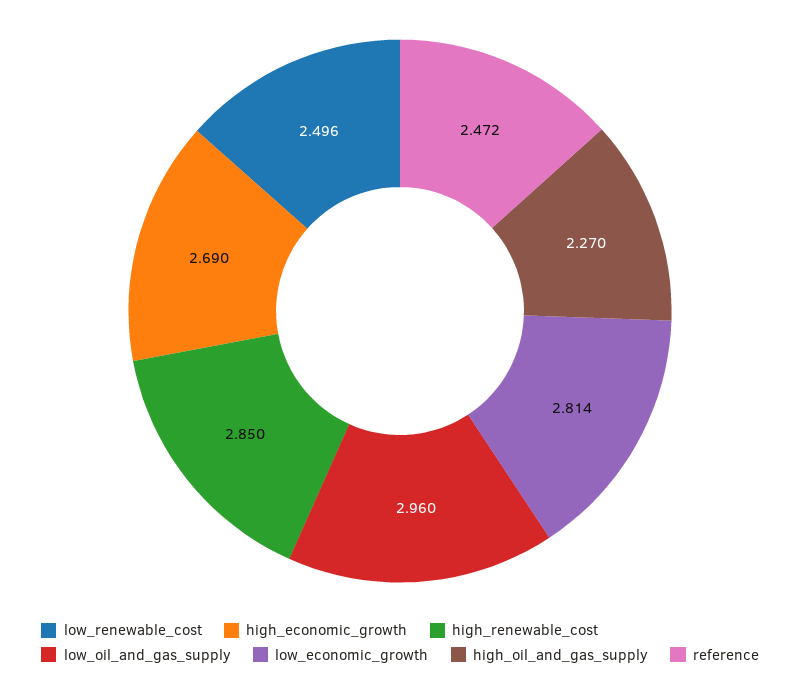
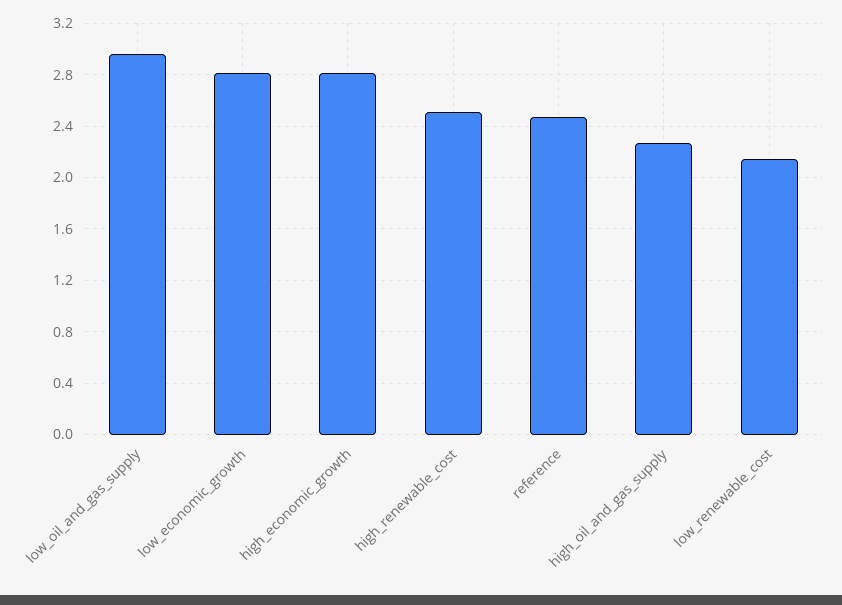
  {
-   "low_renewable_cost": 2.496,
+   "low_renewable_cost": 2.15,
-   "high_economic_growth": 2.69,
+   "high_economic_growth": 2.8,
-   "high_renewable_cost": 2.85,
+   "high_renewable_cost": 2.5,
    "low_oil_and_gas_supply": 2.96,
    "low_economic_growth": 2.814,
    "high_oil_and_gas_supply": 2.27,
    "reference": 2.472
  }

